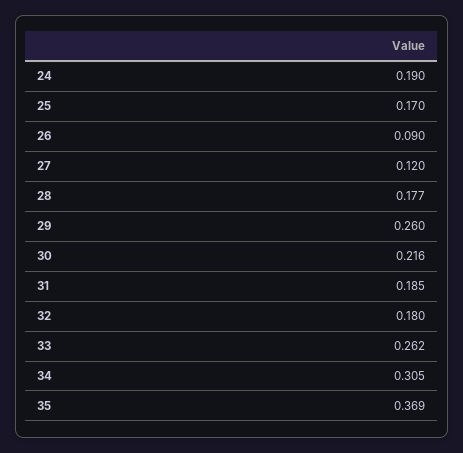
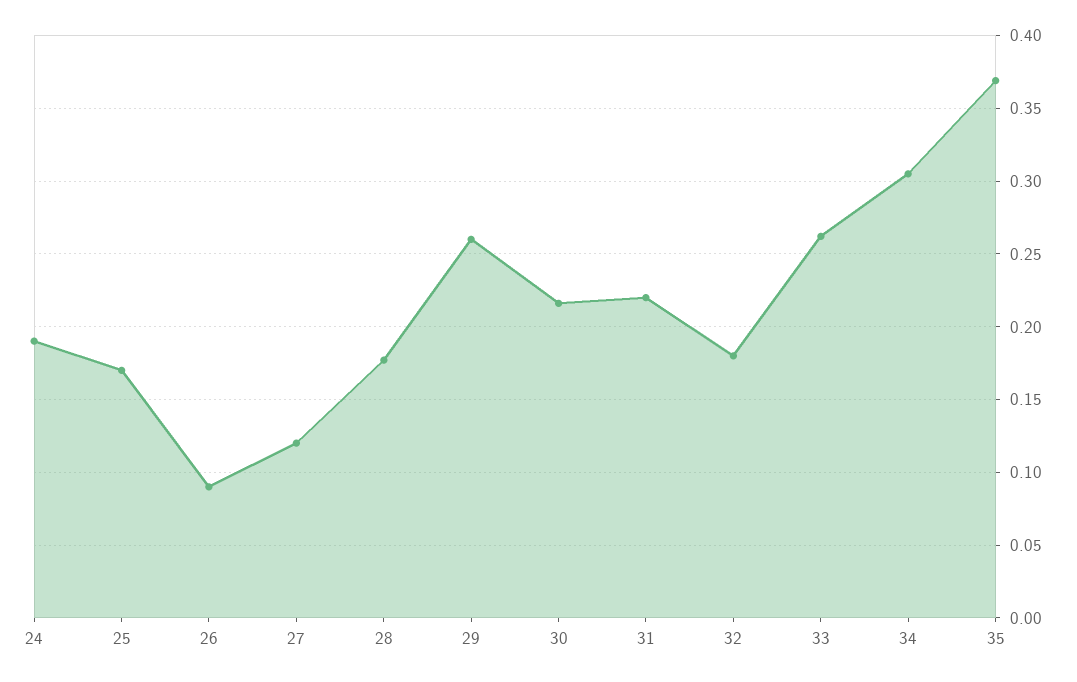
  {
    "24": 0.19,
    "25": 0.17,
    "26": 0.09,
    "27": 0.12,
    "28": 0.177,
    "29": 0.26,
    "30": 0.216,
-   "31": 0.185,
+   "31": 0.22,
    "32": 0.18,
    "33": 0.262,
    "34": 0.305,
    "35": 0.369
  }

